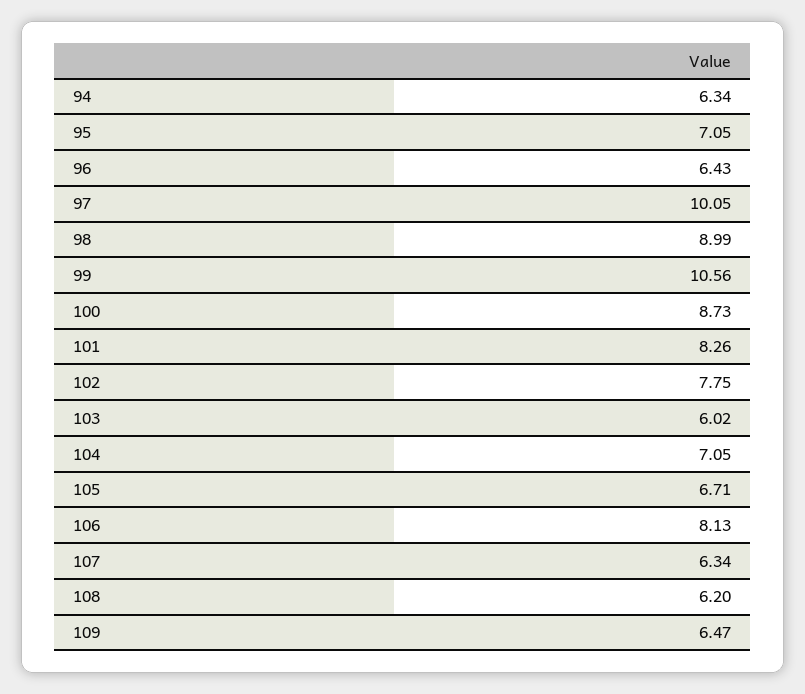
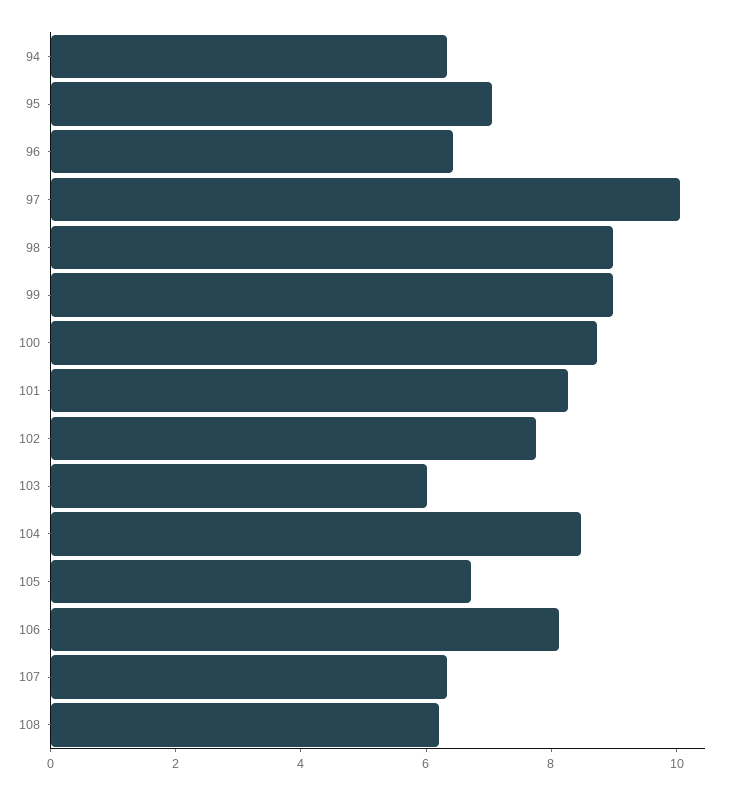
  {
    "94": 6.34,
    "95": 7.05,
    "96": 6.43,
    "97": 10.05,
    "98": 8.99,
-   "99": 10.56,
+   "99": 9,
    "100": 8.73,
    "101": 8.26,
    "102": 7.75,
    "103": 6.02,
-   "104": 7.05,
+   "104": 8.5,
    "105": 6.71,
    "106": 8.13,
    "107": 6.34,
-   "108": 6.2,
+   "108": 6.2
-   "109": 6.47
  }

